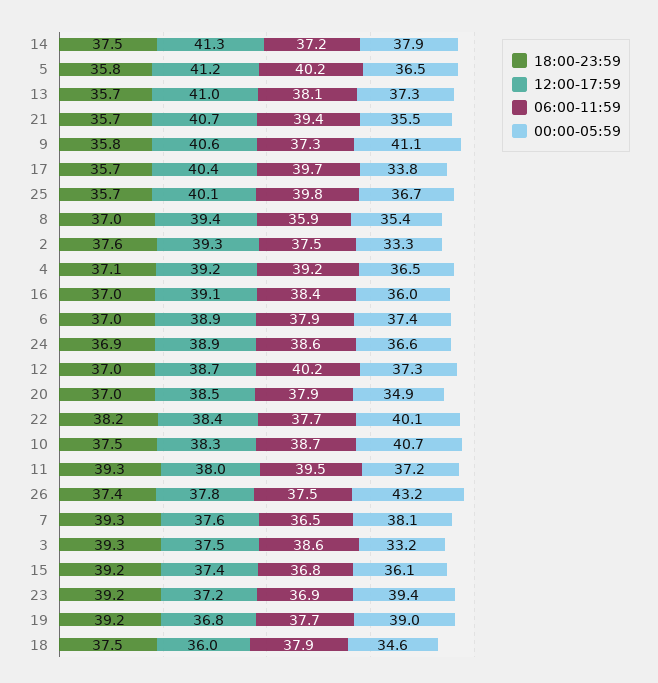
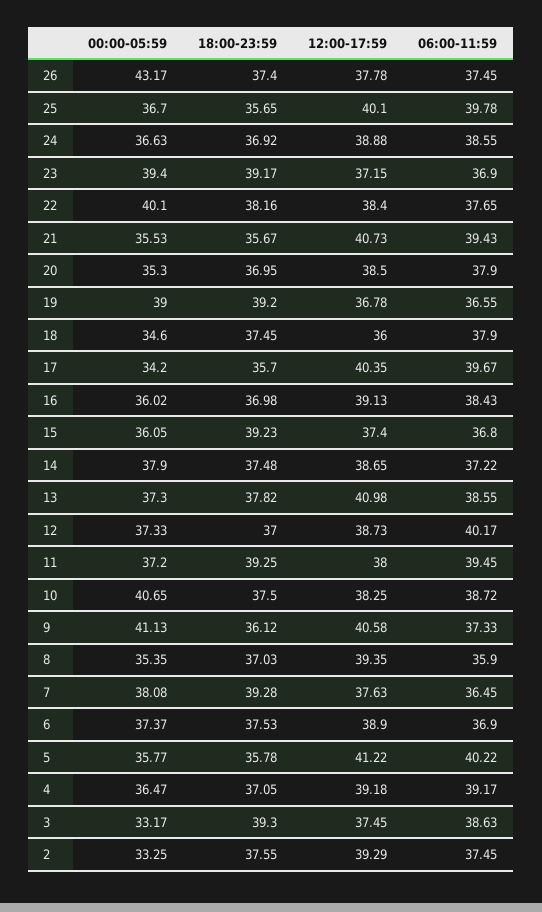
  {
    "18:00-23:59": {
      "14": 37.48,
      "5": 35.78,
-     "13": 35.7,
+     "13": 37.82,
      "21": 35.67,
-     "9": 35.8,
+     "9": 36.12,
      "17": 35.7,
      "25": 35.65,
      "8": 37.03,
      "2": 37.55,
      "4": 37.05,
      "16": 36.98,
-     "6": 37,
+     "6": 37.53,
      "24": 36.92,
      "12": 37,
      "20": 36.95,
      "22": 38.16,
      "10": 37.5,
      "11": 39.25,
      "26": 37.4,
      "7": 39.28,
      "3": 39.3,
      "15": 39.23,
      "23": 39.17,
      "19": 39.2,
      "18": 37.45
    },
    "12:00-17:59": {
-     "14": 41.3,
+     "14": 38.65,
      "5": 41.22,
      "13": 40.98,
      "21": 40.73,
      "9": 40.58,
      "17": 40.35,
      "25": 40.1,
      "8": 39.35,
      "2": 39.29,
      "4": 39.18,
      "16": 39.13,
      "6": 38.9,
      "24": 38.88,
      "12": 38.73,
      "20": 38.5,
      "22": 38.4,
      "10": 38.25,
      "11": 38,
      "26": 37.78,
      "7": 37.63,
      "3": 37.45,
      "15": 37.4,
      "23": 37.15,
      "19": 36.78,
      "18": 36
    },
    "06:00-11:59": {
      "14": 37.22,
      "5": 40.22,
-     "13": 38.1,
+     "13": 38.55,
      "21": 39.43,
      "9": 37.33,
      "17": 39.67,
      "25": 39.78,
      "8": 35.9,
      "2": 37.45,
      "4": 39.17,
      "16": 38.43,
-     "6": 37.9,
+     "6": 36.9,
      "24": 38.55,
      "12": 40.17,
      "20": 37.9,
      "22": 37.65,
      "10": 38.72,
      "11": 39.45,
      "26": 37.45,
      "7": 36.45,
      "3": 38.63,
      "15": 36.8,
      "23": 36.9,
-     "19": 37.7,
+     "19": 36.55,
      "18": 37.9
    },
    "00:00-05:59": {
      "14": 37.9,
-     "5": 36.5,
+     "5": 35.77,
      "13": 37.3,
      "21": 35.53,
      "9": 41.13,
-     "17": 33.8,
+     "17": 34.2,
      "25": 36.7,
      "8": 35.35,
      "2": 33.25,
      "4": 36.47,
      "16": 36.02,
      "6": 37.37,
      "24": 36.63,
      "12": 37.33,
-     "20": 34.9,
+     "20": 35.3,
      "22": 40.1,
      "10": 40.65,
      "11": 37.2,
      "26": 43.17,
      "7": 38.08,
      "3": 33.17,
      "15": 36.05,
      "23": 39.4,
      "19": 39,
      "18": 34.6
    }
  }

